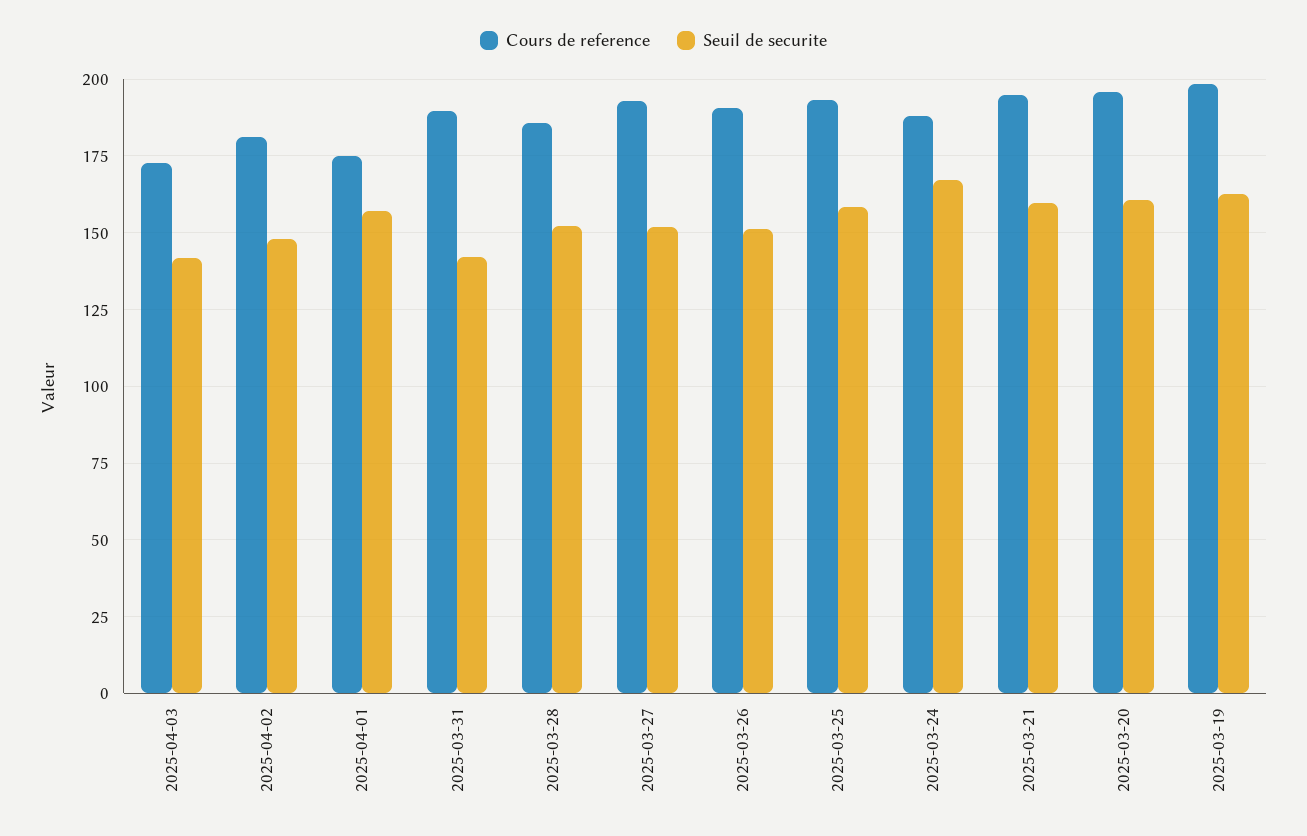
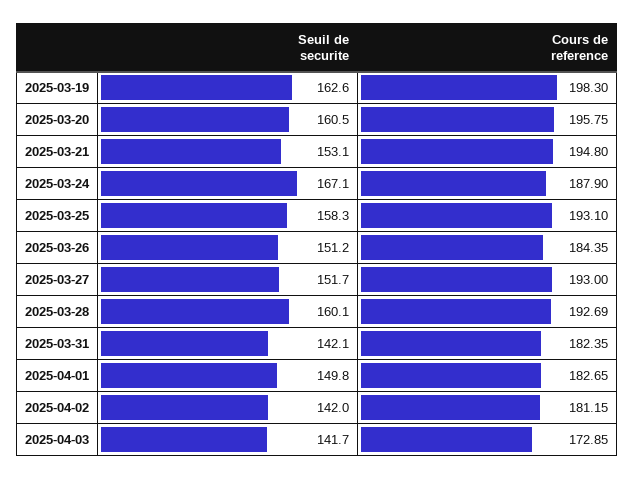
  {
    "Cours de reference": {
      "2025-04-03": 172.85,
      "2025-04-02": 181.15,
-     "2025-04-01": 175,
+     "2025-04-01": 182.65,
-     "2025-03-31": 190,
+     "2025-03-31": 182.35,
-     "2025-03-28": 185,
+     "2025-03-28": 192.69,
      "2025-03-27": 193,
-     "2025-03-26": 190,
+     "2025-03-26": 184.35,
      "2025-03-25": 193.1,
      "2025-03-24": 187.9,
      "2025-03-21": 194.8,
      "2025-03-20": 195.75,
      "2025-03-19": 198.3
    },
    "Seuil de securite": {
      "2025-04-03": 141.7,
-     "2025-04-02": 147.5,
+     "2025-04-02": 142,
-     "2025-04-01": 157.5,
+     "2025-04-01": 149.8,
      "2025-03-31": 142.1,
-     "2025-03-28": 152.5,
+     "2025-03-28": 160.1,
      "2025-03-27": 151.7,
      "2025-03-26": 151.2,
      "2025-03-25": 158.3,
      "2025-03-24": 167.1,
-     "2025-03-21": 160,
+     "2025-03-21": 153.1,
      "2025-03-20": 160.5,
      "2025-03-19": 162.6
    }
  }

